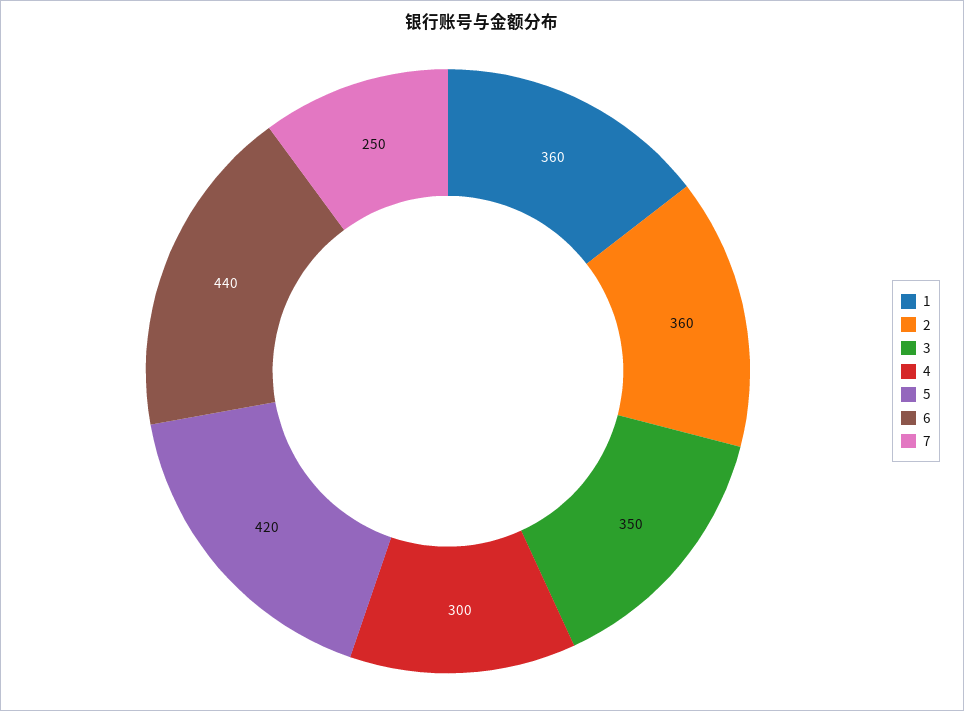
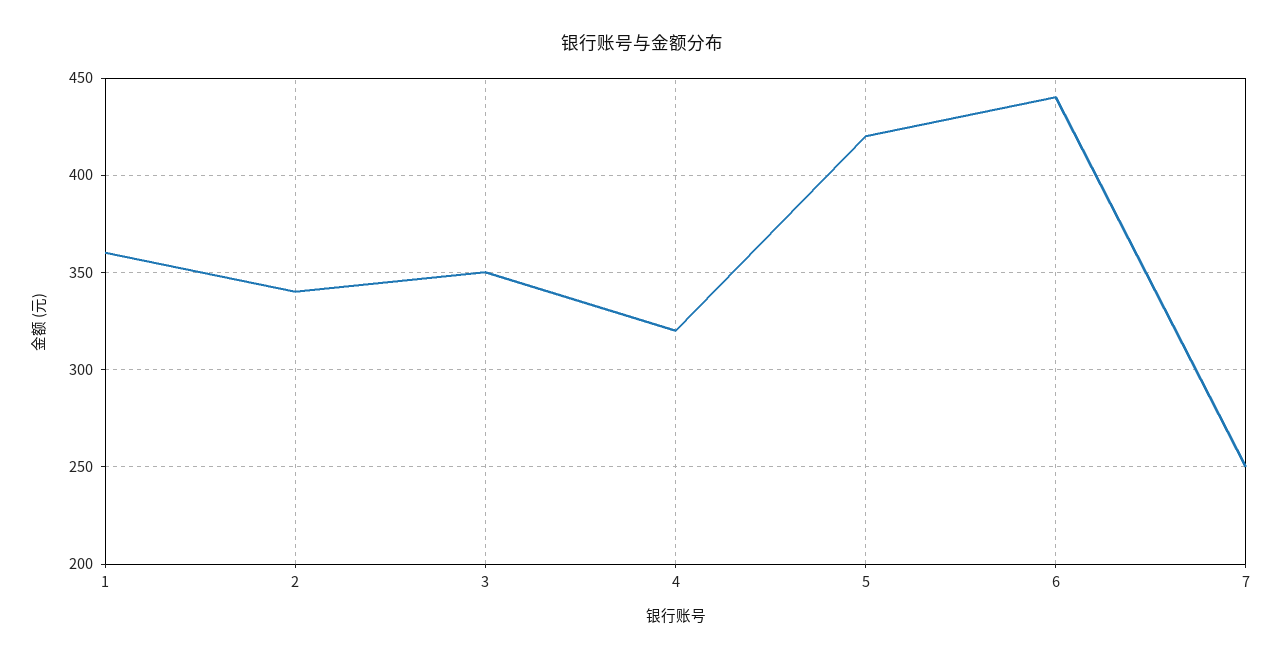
  {
    "1": 360,
-   "2": 360,
+   "2": 340,
    "3": 350,
-   "4": 300,
+   "4": 320,
    "5": 420,
    "6": 440,
    "7": 250
  }

